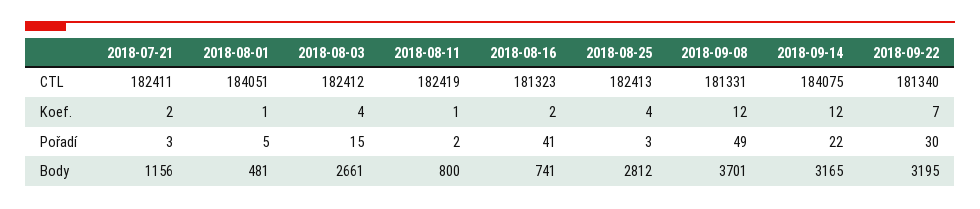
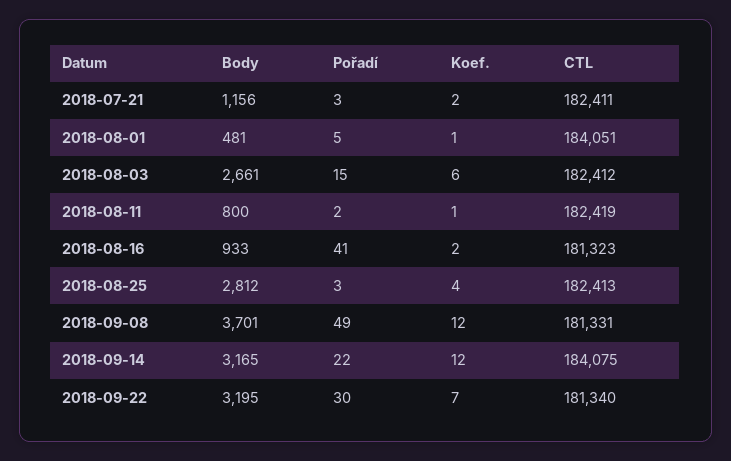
  {
    "2018-07-21": {
      "CTL": 182411,
      "Koef.": 2,
      "Pořadí": 3,
      "Body": 1156
    },
    "2018-08-01": {
      "CTL": 184051,
      "Koef.": 1,
      "Pořadí": 5,
      "Body": 481
    },
    "2018-08-03": {
      "CTL": 182412,
-     "Koef.": 4,
+     "Koef.": 6,
      "Pořadí": 15,
      "Body": 2661
    },
    "2018-08-11": {
      "CTL": 182419,
      "Koef.": 1,
      "Pořadí": 2,
      "Body": 800
    },
    "2018-08-16": {
      "CTL": 181323,
      "Koef.": 2,
      "Pořadí": 41,
-     "Body": 741
+     "Body": 933
    },
    "2018-08-25": {
      "CTL": 182413,
      "Koef.": 4,
      "Pořadí": 3,
      "Body": 2812
    },
    "2018-09-08": {
      "CTL": 181331,
      "Koef.": 12,
      "Pořadí": 49,
      "Body": 3701
    },
    "2018-09-14": {
      "CTL": 184075,
      "Koef.": 12,
      "Pořadí": 22,
      "Body": 3165
    },
    "2018-09-22": {
      "CTL": 181340,
      "Koef.": 7,
      "Pořadí": 30,
      "Body": 3195
    }
  }

